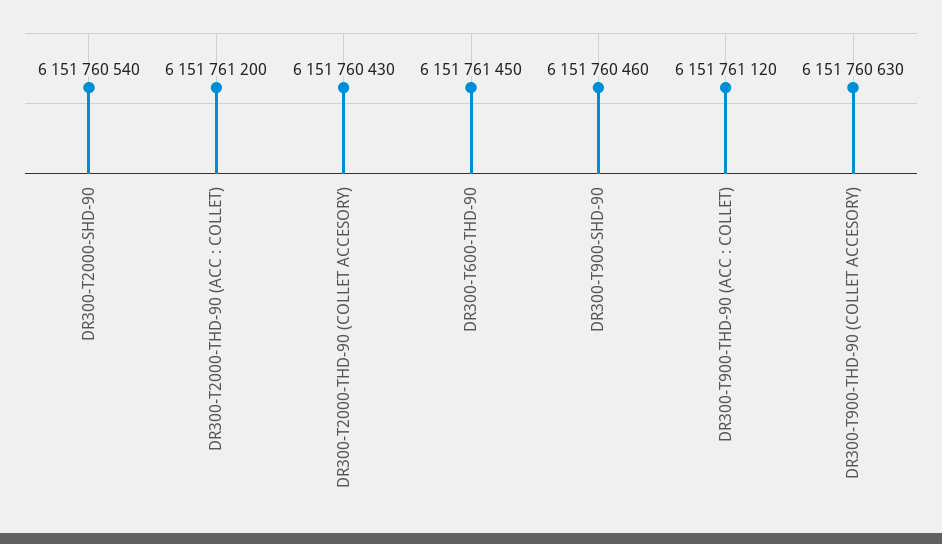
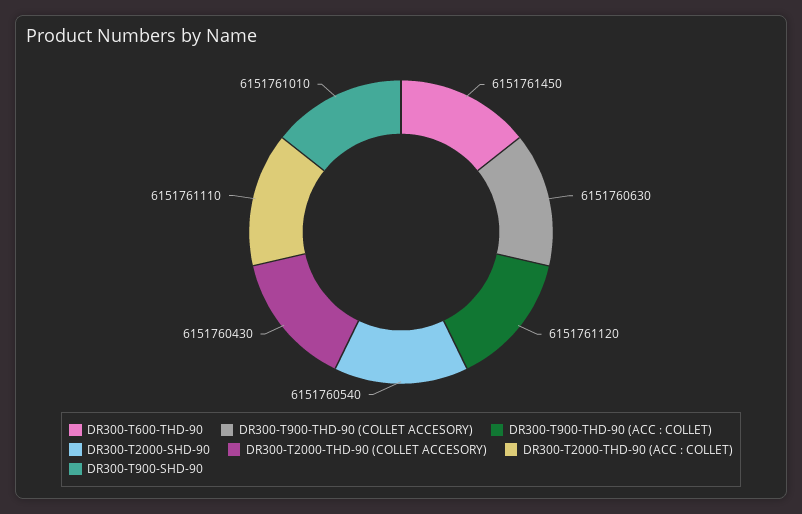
  {
    "DR300-T2000-SHD-90": 6151760540,
-   "DR300-T2000-THD-90 (ACC : COLLET)": 6151761200,
+   "DR300-T2000-THD-90 (ACC : COLLET)": 6151761110,
    "DR300-T2000-THD-90 (COLLET ACCESORY)": 6151760430,
    "DR300-T600-THD-90": 6151761450,
-   "DR300-T900-SHD-90": 6151760460,
+   "DR300-T900-SHD-90": 6151761010,
    "DR300-T900-THD-90 (ACC : COLLET)": 6151761120,
    "DR300-T900-THD-90 (COLLET ACCESORY)": 6151760630
  }

